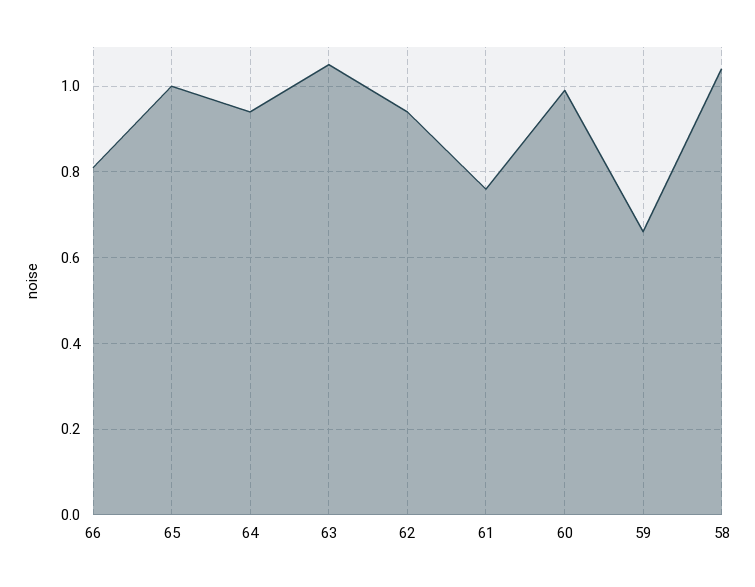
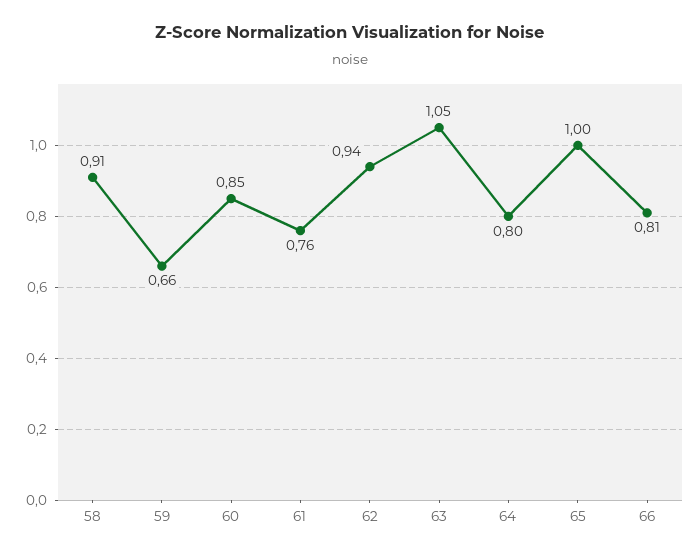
  {
    "66": 0.81,
    "65": 1,
-   "64": 0.95,
+   "64": 0.8,
    "63": 1.05,
    "62": 0.94,
    "61": 0.76,
-   "60": 1,
+   "60": 0.85,
    "59": 0.66,
-   "58": 1.05
+   "58": 0.91
  }

